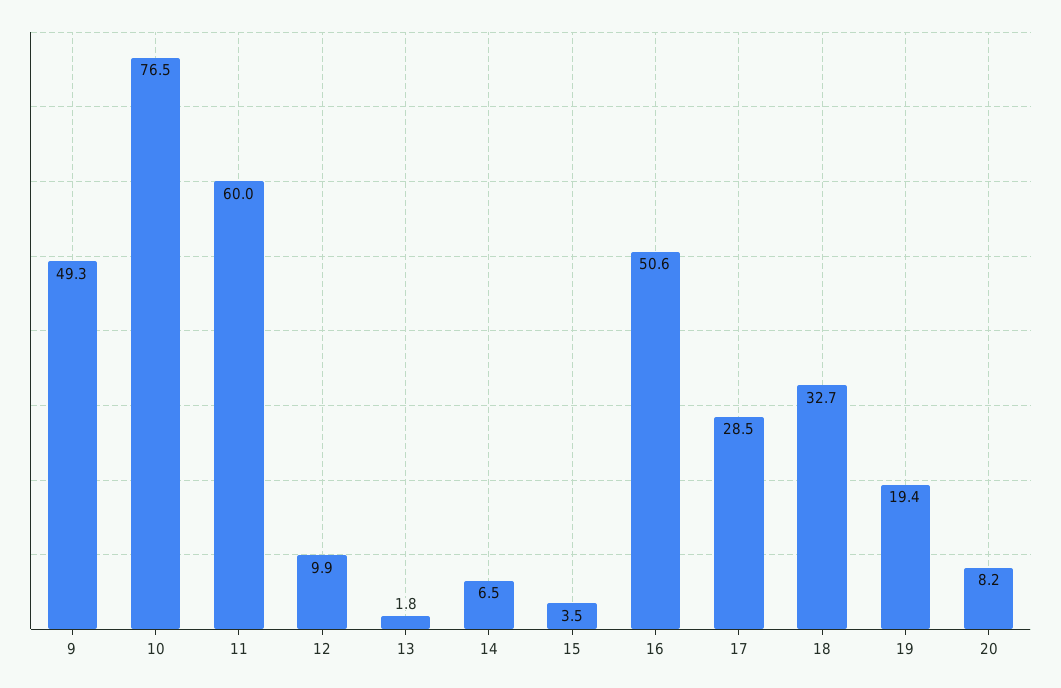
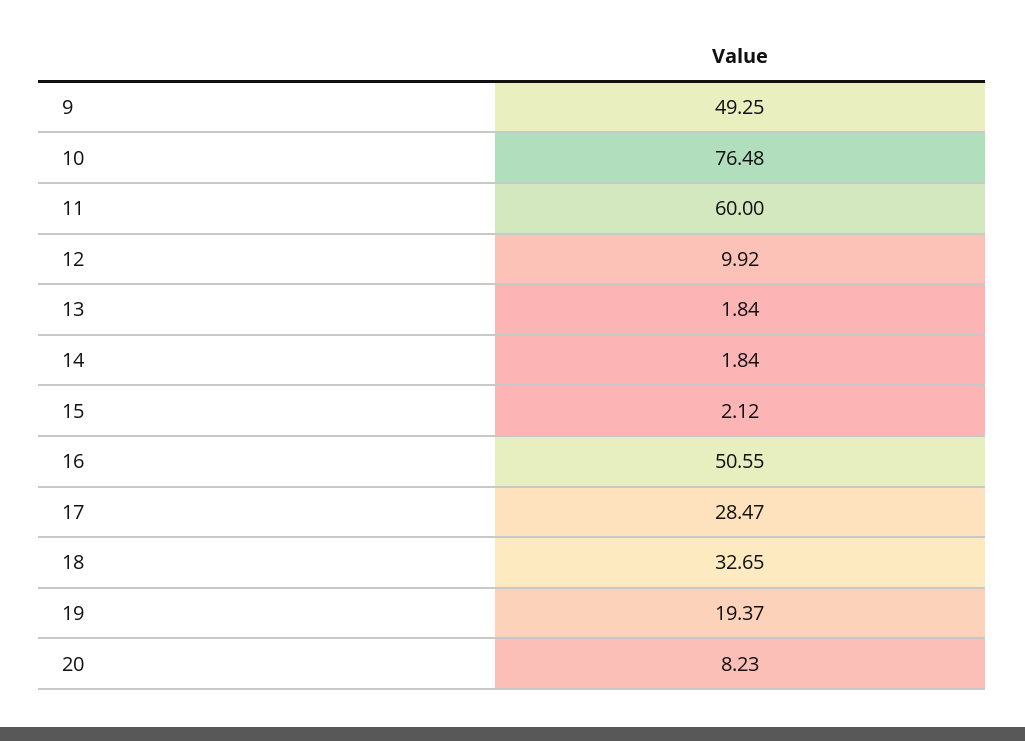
  {
    "9": 49.25,
    "10": 76.48,
    "11": 60,
    "12": 9.92,
    "13": 1.84,
-   "14": 6.5,
+   "14": 1.84,
-   "15": 3.5,
+   "15": 2.12,
    "16": 50.55,
    "17": 28.47,
    "18": 32.65,
    "19": 19.37,
    "20": 8.23
  }

